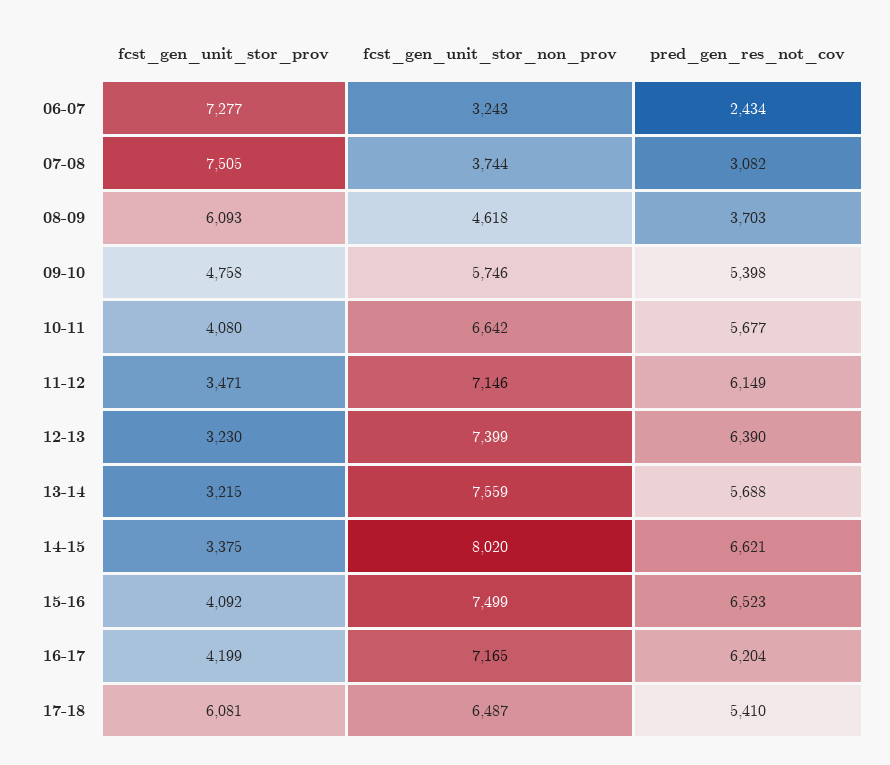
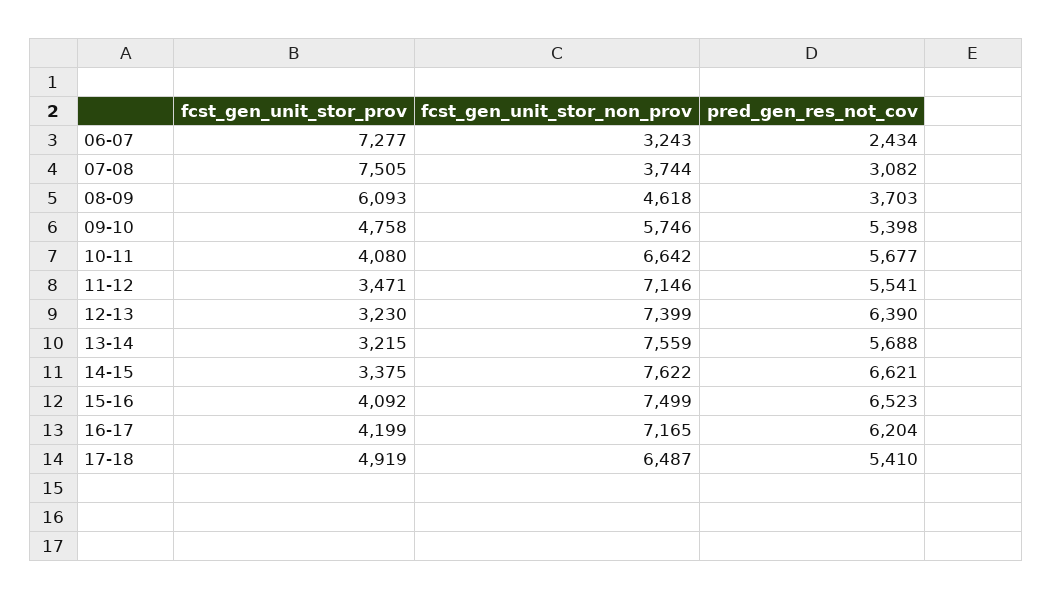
  {
    "fcst_gen_unit_stor_prov": {
      "06-07": 7277,
      "07-08": 7505,
      "08-09": 6093,
      "09-10": 4758,
      "10-11": 4080,
      "11-12": 3471,
      "12-13": 3230,
      "13-14": 3215,
      "14-15": 3375,
      "15-16": 4092,
      "16-17": 4199,
-     "17-18": 6081
+     "17-18": 4919
    },
    "fcst_gen_unit_stor_non_prov": {
      "06-07": 3243,
      "07-08": 3744,
      "08-09": 4618,
      "09-10": 5746,
      "10-11": 6642,
      "11-12": 7146,
      "12-13": 7399,
      "13-14": 7559,
-     "14-15": 8020,
+     "14-15": 7622,
      "15-16": 7499,
      "16-17": 7165,
      "17-18": 6487
    },
    "pred_gen_res_not_cov": {
      "06-07": 2434,
      "07-08": 3082,
      "08-09": 3703,
      "09-10": 5398,
      "10-11": 5677,
-     "11-12": 6149,
+     "11-12": 5541,
      "12-13": 6390,
      "13-14": 5688,
      "14-15": 6621,
      "15-16": 6523,
      "16-17": 6204,
      "17-18": 5410
    }
  }

